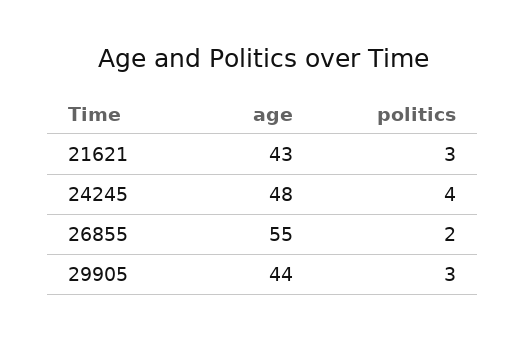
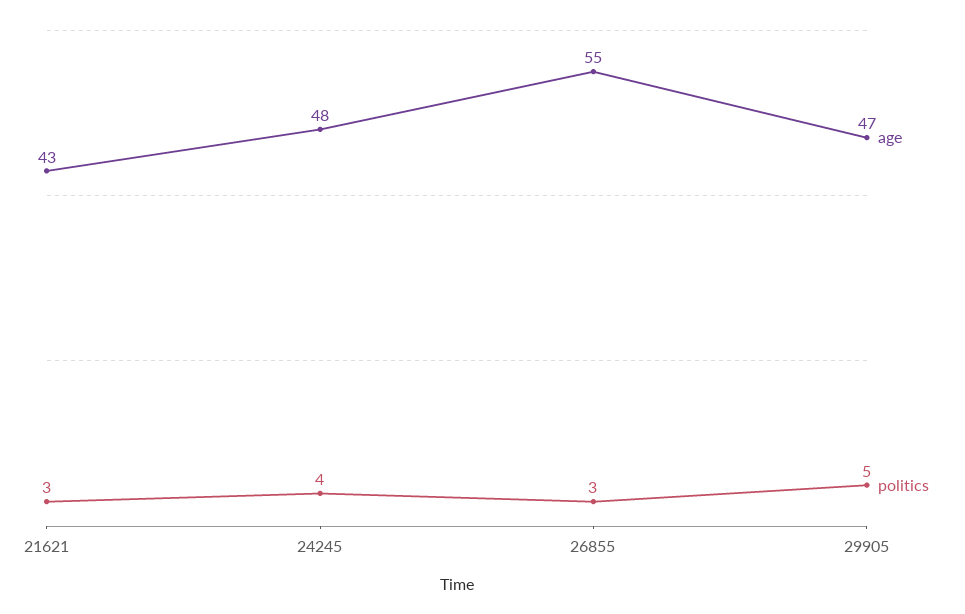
  {
    "age": {
      "21621": 43,
      "24245": 48,
      "26855": 55,
-     "29905": 44
+     "29905": 47
    },
    "politics": {
      "21621": 3,
      "24245": 4,
-     "26855": 2,
+     "26855": 3,
-     "29905": 3
+     "29905": 5
    }
  }

